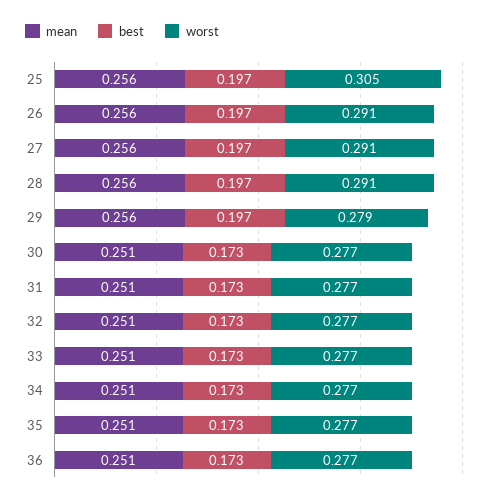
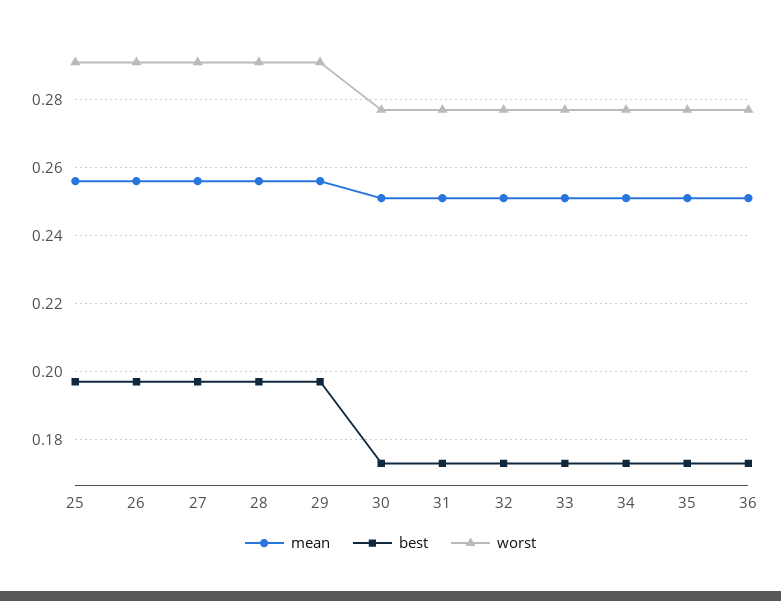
  {
    "mean": {
      "25": 0.256,
      "26": 0.256,
      "27": 0.256,
      "28": 0.256,
      "29": 0.256,
      "30": 0.251,
      "31": 0.251,
      "32": 0.251,
      "33": 0.251,
      "34": 0.251,
      "35": 0.251,
      "36": 0.251
    },
    "best": {
      "25": 0.197,
      "26": 0.197,
      "27": 0.197,
      "28": 0.197,
      "29": 0.197,
      "30": 0.173,
      "31": 0.173,
      "32": 0.173,
      "33": 0.173,
      "34": 0.173,
      "35": 0.173,
      "36": 0.173
    },
    "worst": {
-     "25": 0.305,
+     "25": 0.29,
      "26": 0.291,
      "27": 0.291,
      "28": 0.291,
-     "29": 0.279,
+     "29": 0.29,
      "30": 0.277,
      "31": 0.277,
      "32": 0.277,
      "33": 0.277,
      "34": 0.277,
      "35": 0.277,
      "36": 0.277
    }
  }

